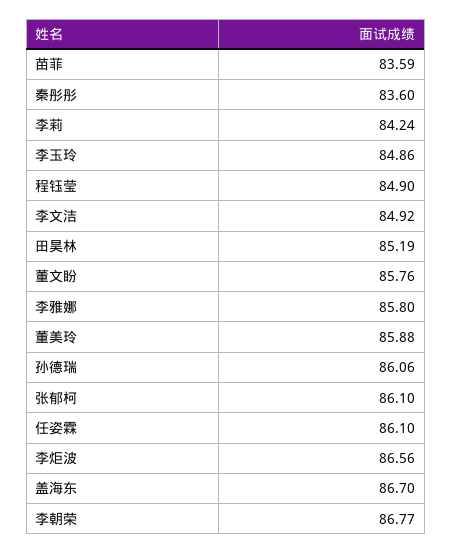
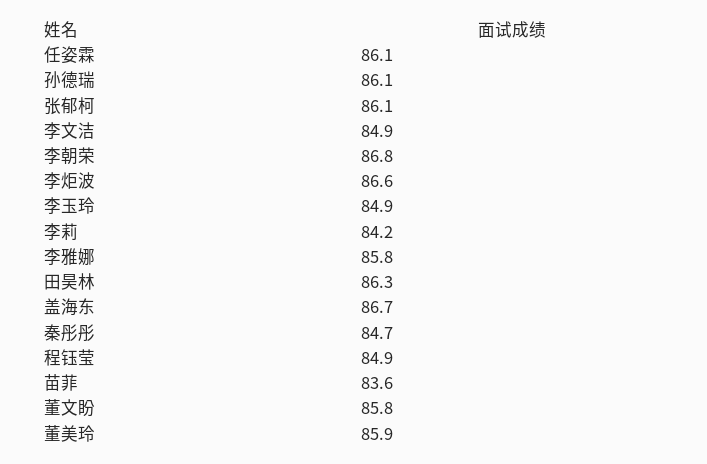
  {
    "苗菲": 83.59,
-   "秦彤彤": 83.6,
+   "秦彤彤": 84.7,
    "李莉": 84.24,
    "李玉玲": 84.86,
    "程钰莹": 84.9,
    "李文洁": 84.92,
-   "田昊林": 85.19,
+   "田昊林": 86.3,
    "董文盼": 85.76,
    "李雅娜": 85.8,
    "董美玲": 85.88,
    "孙德瑞": 86.06,
    "张郁柯": 86.1,
    "任姿霖": 86.1,
    "李炬波": 86.56,
    "盖海东": 86.7,
    "李朝荣": 86.77
  }

